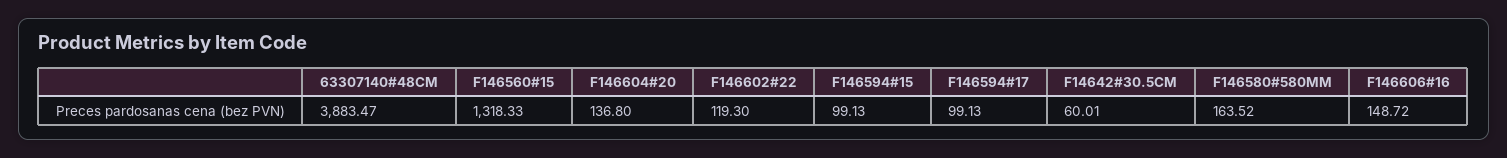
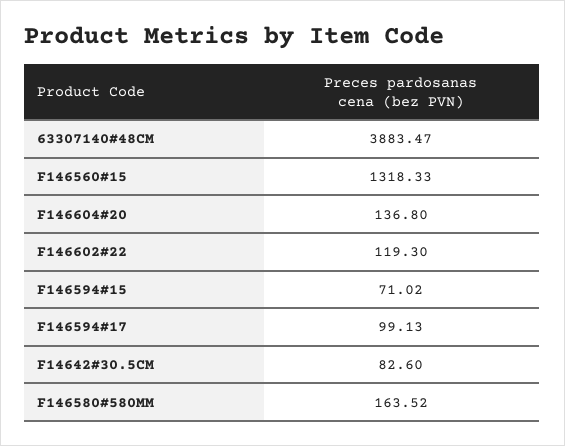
  {
    "63307140#48CM": 3883.47,
    "F146560#15": 1318.33,
    "F146604#20": 136.8,
    "F146602#22": 119.3,
-   "F146594#15": 99.13,
+   "F146594#15": 71.02,
    "F146594#17": 99.13,
-   "F14642#30.5CM": 60.01,
+   "F14642#30.5CM": 82.6,
-   "F146580#580MM": 163.52,
+   "F146580#580MM": 163.52
-   "F146606#16": 148.72
  }

